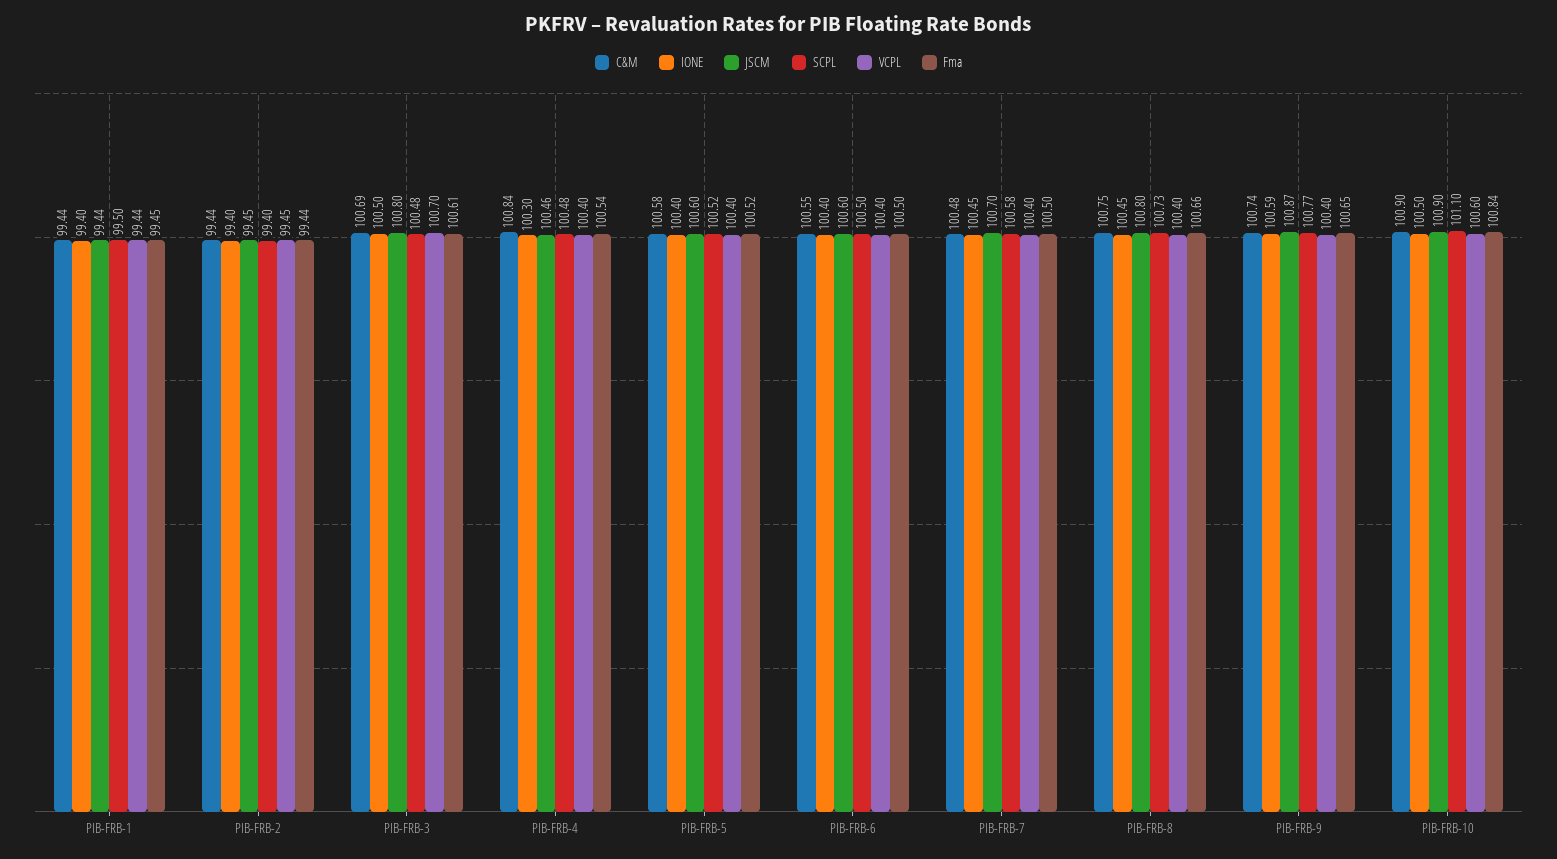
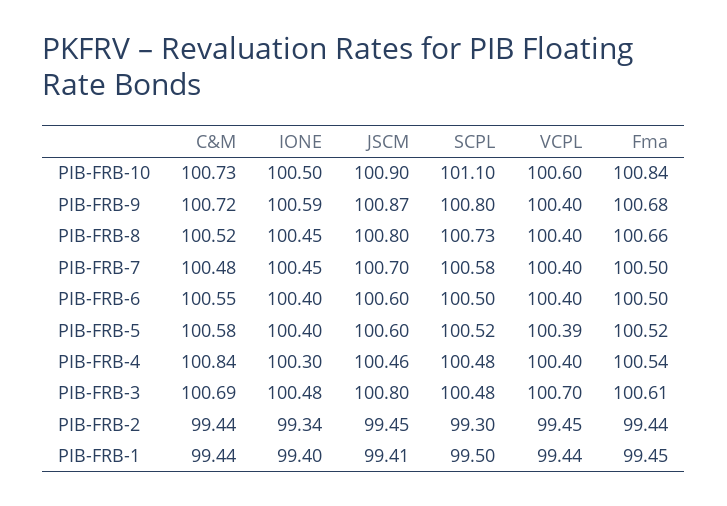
  {
    "C&M": {
      "PIB-FRB-1": 99.44,
      "PIB-FRB-2": 99.44,
      "PIB-FRB-3": 100.69,
      "PIB-FRB-4": 100.84,
      "PIB-FRB-5": 100.58,
      "PIB-FRB-6": 100.55,
      "PIB-FRB-7": 100.48,
-     "PIB-FRB-8": 100.75,
+     "PIB-FRB-8": 100.52,
-     "PIB-FRB-9": 100.74,
+     "PIB-FRB-9": 100.72,
-     "PIB-FRB-10": 100.9
+     "PIB-FRB-10": 100.73
    },
    "IONE": {
      "PIB-FRB-1": 99.4,
-     "PIB-FRB-2": 99.4,
+     "PIB-FRB-2": 99.34,
-     "PIB-FRB-3": 100.5,
+     "PIB-FRB-3": 100.48,
      "PIB-FRB-4": 100.3,
      "PIB-FRB-5": 100.4,
      "PIB-FRB-6": 100.4,
      "PIB-FRB-7": 100.45,
      "PIB-FRB-8": 100.45,
      "PIB-FRB-9": 100.59,
      "PIB-FRB-10": 100.5
    },
    "JSCM": {
-     "PIB-FRB-1": 99.44,
+     "PIB-FRB-1": 99.41,
      "PIB-FRB-2": 99.45,
      "PIB-FRB-3": 100.8,
      "PIB-FRB-4": 100.46,
      "PIB-FRB-5": 100.6,
      "PIB-FRB-6": 100.6,
      "PIB-FRB-7": 100.7,
      "PIB-FRB-8": 100.8,
      "PIB-FRB-9": 100.87,
      "PIB-FRB-10": 100.9
    },
    "SCPL": {
      "PIB-FRB-1": 99.5,
-     "PIB-FRB-2": 99.4,
+     "PIB-FRB-2": 99.3,
      "PIB-FRB-3": 100.48,
      "PIB-FRB-4": 100.48,
      "PIB-FRB-5": 100.52,
      "PIB-FRB-6": 100.5,
      "PIB-FRB-7": 100.58,
      "PIB-FRB-8": 100.73,
-     "PIB-FRB-9": 100.77,
+     "PIB-FRB-9": 100.8,
      "PIB-FRB-10": 101.1
    },
    "VCPL": {
      "PIB-FRB-1": 99.44,
      "PIB-FRB-2": 99.45,
      "PIB-FRB-3": 100.7,
      "PIB-FRB-4": 100.4,
-     "PIB-FRB-5": 100.4,
+     "PIB-FRB-5": 100.39,
      "PIB-FRB-6": 100.4,
      "PIB-FRB-7": 100.4,
      "PIB-FRB-8": 100.4,
      "PIB-FRB-9": 100.4,
      "PIB-FRB-10": 100.6
    },
    "Fma": {
      "PIB-FRB-1": 99.45,
      "PIB-FRB-2": 99.44,
      "PIB-FRB-3": 100.61,
      "PIB-FRB-4": 100.54,
      "PIB-FRB-5": 100.52,
      "PIB-FRB-6": 100.5,
      "PIB-FRB-7": 100.5,
      "PIB-FRB-8": 100.66,
-     "PIB-FRB-9": 100.65,
+     "PIB-FRB-9": 100.68,
      "PIB-FRB-10": 100.84
    }
  }

